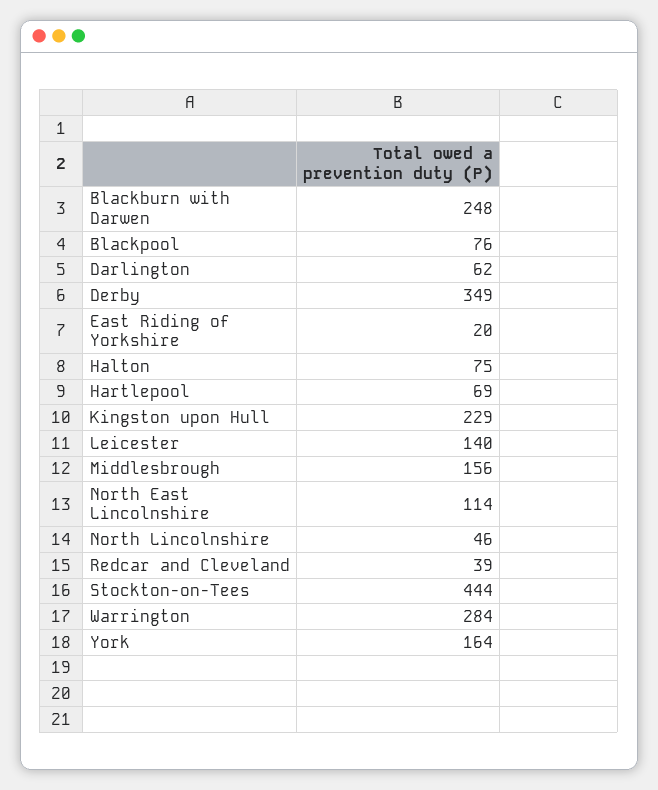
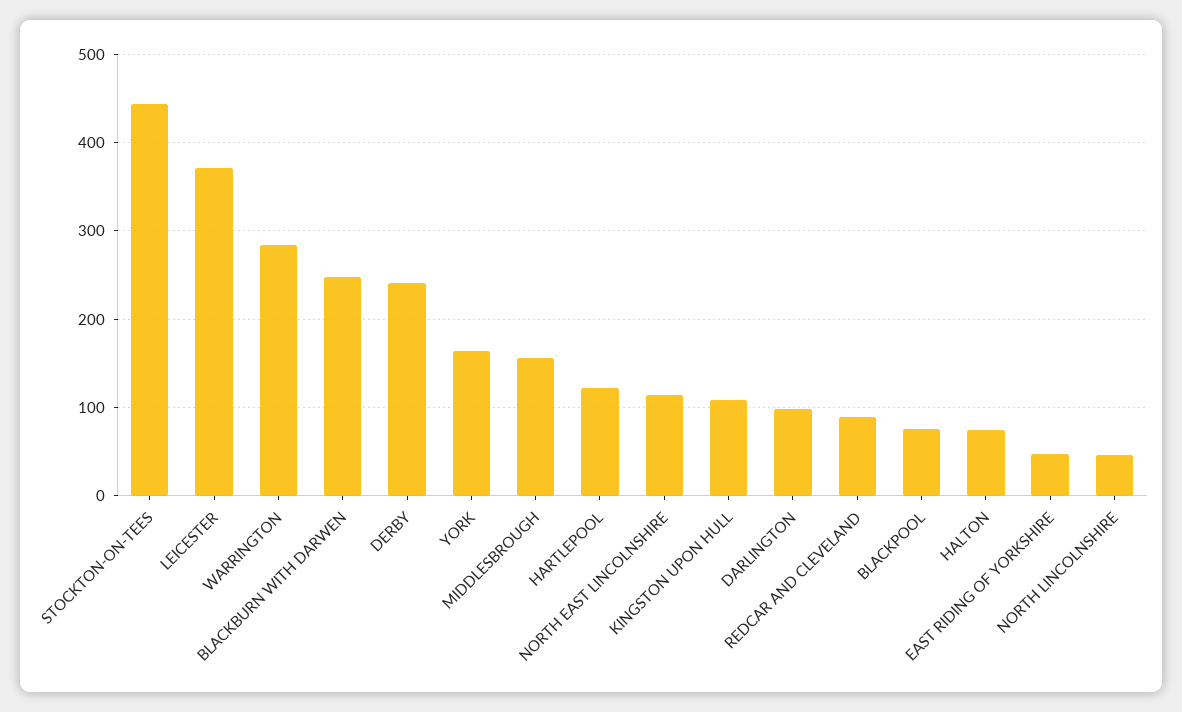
  {
    "Blackburn with Darwen": 248,
    "Blackpool": 76,
-   "Darlington": 62,
+   "Darlington": 100,
-   "Derby": 349,
+   "Derby": 240,
-   "East Riding of Yorkshire": 20,
+   "East Riding of Yorkshire": 50,
    "Halton": 75,
-   "Hartlepool": 69,
+   "Hartlepool": 120,
-   "Kingston upon Hull": 229,
+   "Kingston upon Hull": 110,
-   "Leicester": 140,
+   "Leicester": 370,
    "Middlesbrough": 156,
    "North East Lincolnshire": 114,
    "North Lincolnshire": 46,
-   "Redcar and Cleveland": 39,
+   "Redcar and Cleveland": 90,
    "Stockton-on-Tees": 444,
    "Warrington": 284,
    "York": 164
  }

